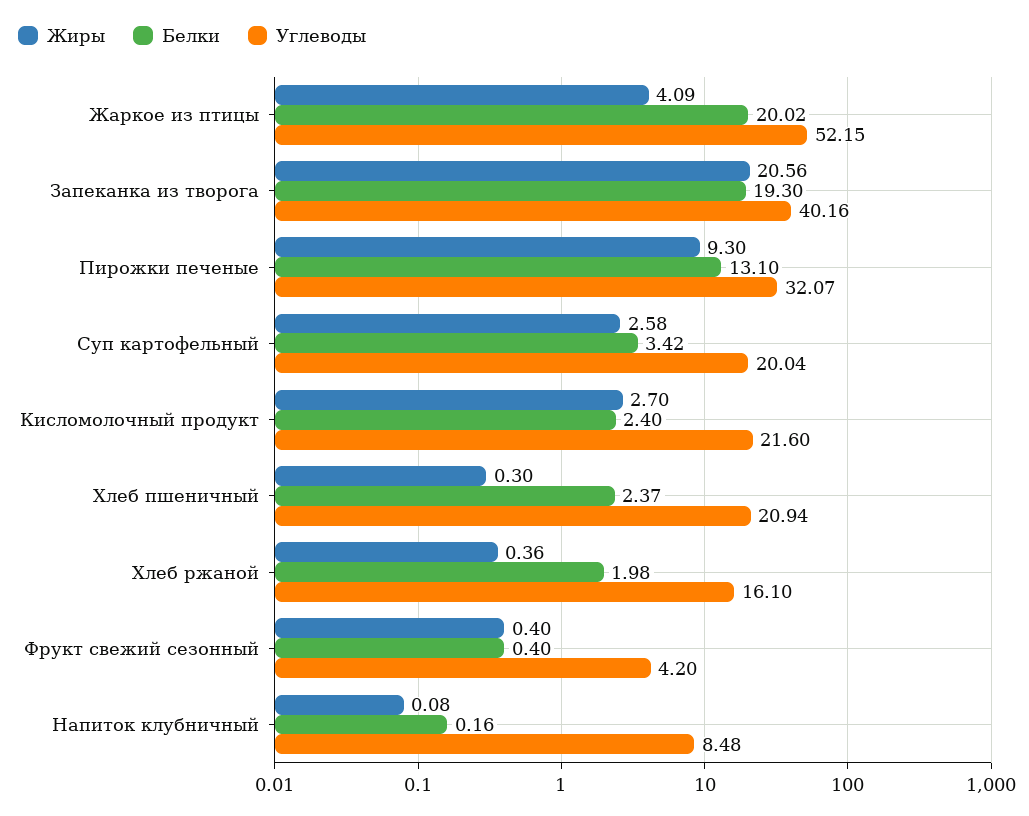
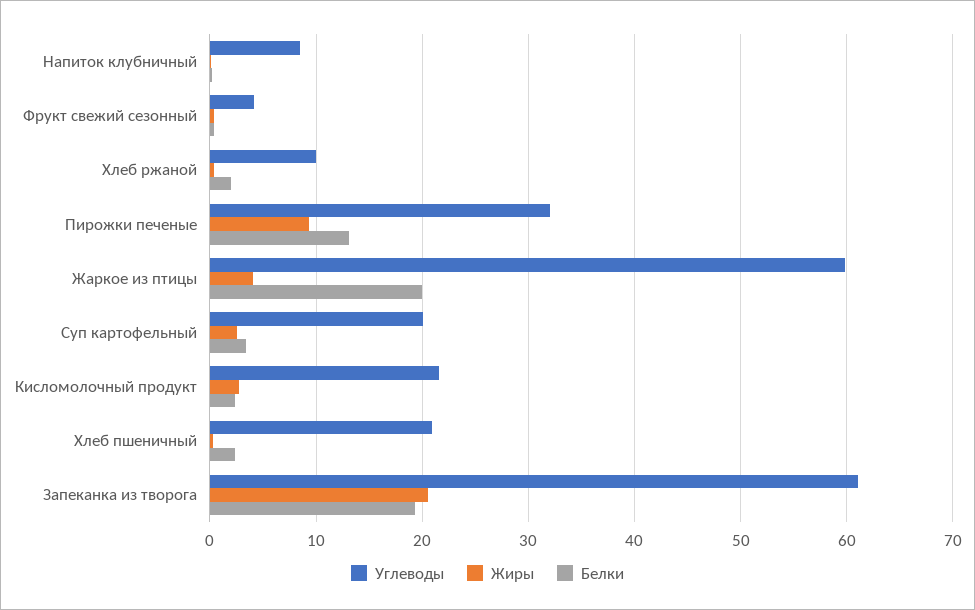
  {
    "Жиры": {
      "Жаркое из птицы": 4.09,
      "Запеканка из творога": 20.56,
      "Пирожки печеные": 9.3,
      "Суп картофельный": 2.58,
      "Кисломолочный продукт": 2.7,
      "Хлеб пшеничный": 0.3,
      "Хлеб ржаной": 0.36,
      "Фрукт свежий сезонный": 0.4,
      "Напиток клубничный": 0.08
    },
    "Белки": {
      "Жаркое из птицы": 20.02,
      "Запеканка из творога": 19.3,
      "Пирожки печеные": 13.1,
      "Суп картофельный": 3.42,
      "Кисломолочный продукт": 2.4,
      "Хлеб пшеничный": 2.37,
      "Хлеб ржаной": 1.98,
      "Фрукт свежий сезонный": 0.4,
      "Напиток клубничный": 0.16
    },
    "Углеводы": {
-     "Жаркое из птицы": 52.15,
+     "Жаркое из птицы": 60,
-     "Запеканка из творога": 40.16,
+     "Запеканка из творога": 61,
      "Пирожки печеные": 32.07,
      "Суп картофельный": 20.04,
      "Кисломолочный продукт": 21.6,
      "Хлеб пшеничный": 20.94,
-     "Хлеб ржаной": 16.1,
+     "Хлеб ржаной": 10,
      "Фрукт свежий сезонный": 4.2,
      "Напиток клубничный": 8.48
    }
  }

